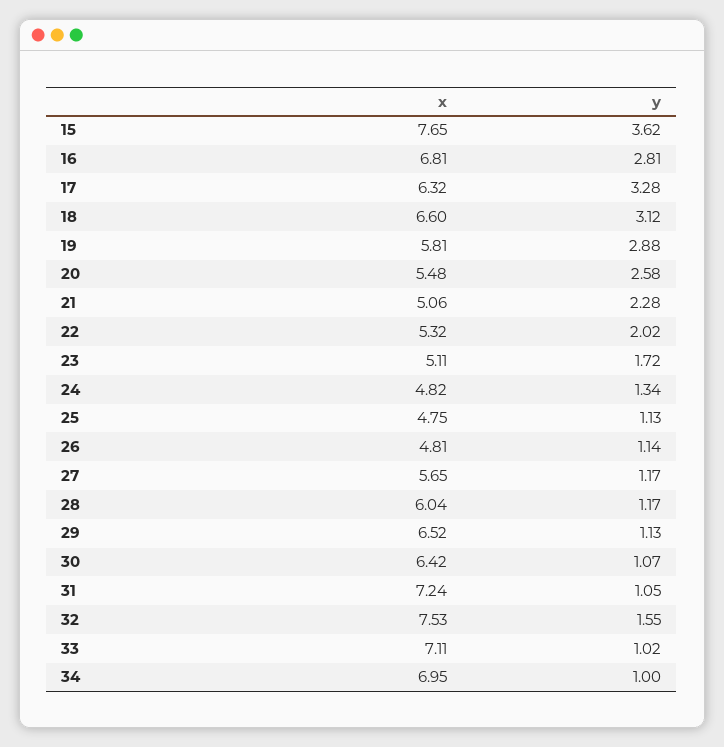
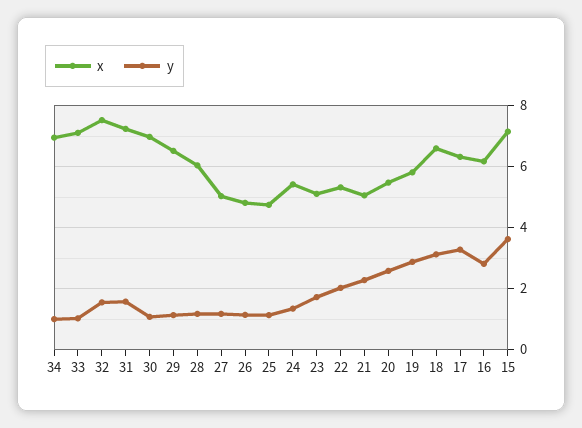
  {
    "x": {
-     "15": 7.65,
+     "15": 7.2,
-     "16": 6.81,
+     "16": 6.2,
      "17": 6.32,
      "18": 6.6,
      "19": 5.81,
      "20": 5.48,
      "21": 5.06,
      "22": 5.32,
      "23": 5.11,
-     "24": 4.82,
+     "24": 5.4,
      "25": 4.75,
      "26": 4.81,
-     "27": 5.65,
+     "27": 5,
      "28": 6.04,
      "29": 6.52,
-     "30": 6.42,
+     "30": 7,
      "31": 7.24,
      "32": 7.53,
      "33": 7.11,
      "34": 6.95
    },
    "y": {
      "15": 3.62,
      "16": 2.81,
      "17": 3.28,
      "18": 3.12,
      "19": 2.88,
      "20": 2.58,
      "21": 2.28,
      "22": 2.02,
      "23": 1.72,
      "24": 1.34,
      "25": 1.13,
      "26": 1.14,
      "27": 1.17,
      "28": 1.17,
      "29": 1.13,
      "30": 1.07,
-     "31": 1.05,
+     "31": 1.6,
      "32": 1.55,
      "33": 1.02,
      "34": 1
    }
  }

